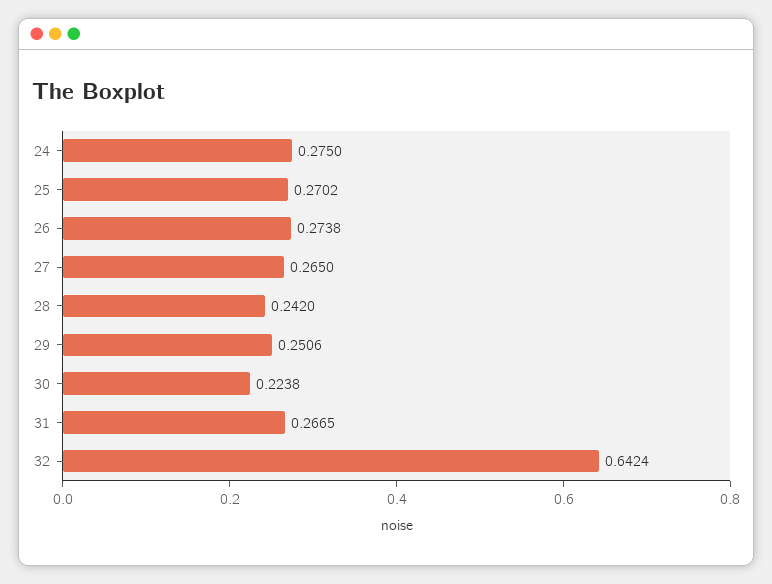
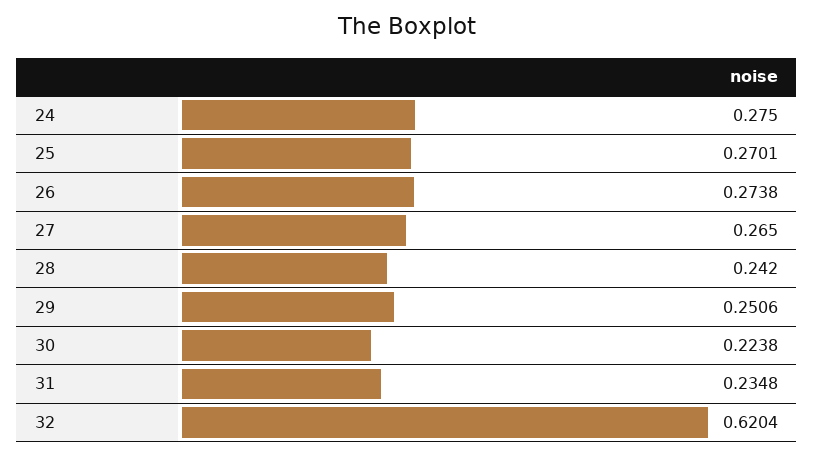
  {
    "24": 0.275,
-   "25": 0.2702,
+   "25": 0.2701,
    "26": 0.2738,
    "27": 0.265,
    "28": 0.242,
    "29": 0.2506,
    "30": 0.2238,
-   "31": 0.2665,
+   "31": 0.2348,
-   "32": 0.6424
+   "32": 0.6204
  }

